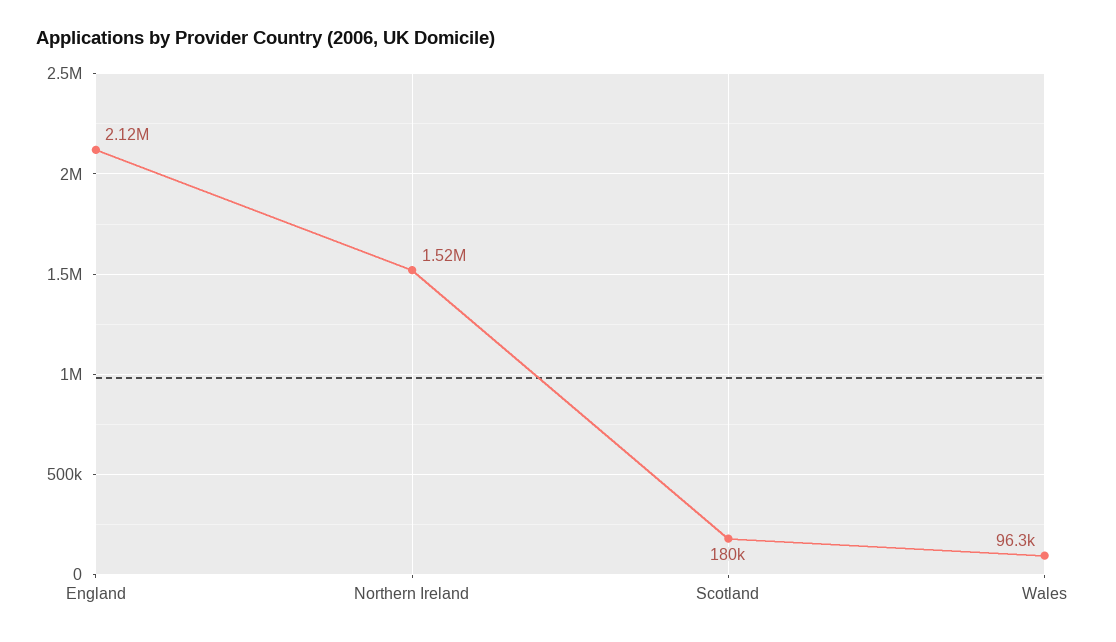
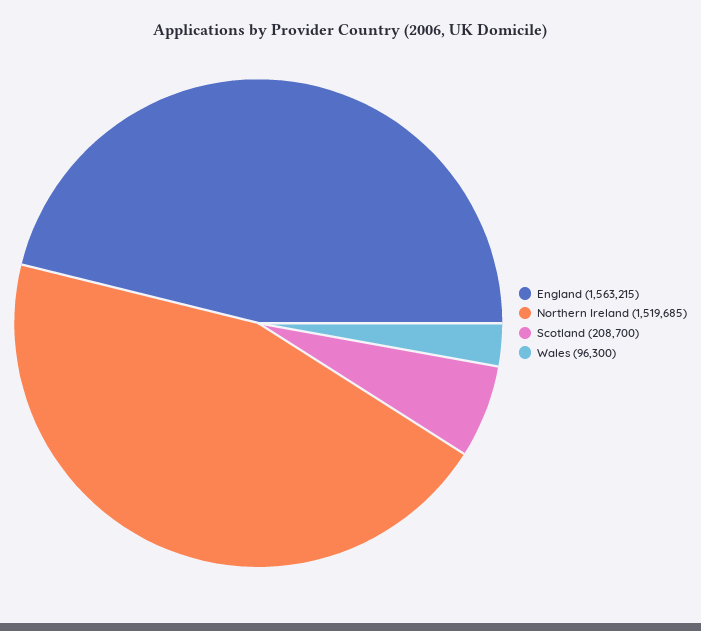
  {
-   "England": 2120000,
+   "England": 1563215,
    "Northern Ireland": 1519685,
-   "Scotland": 180000,
+   "Scotland": 208700,
    "Wales": 96300
  }

